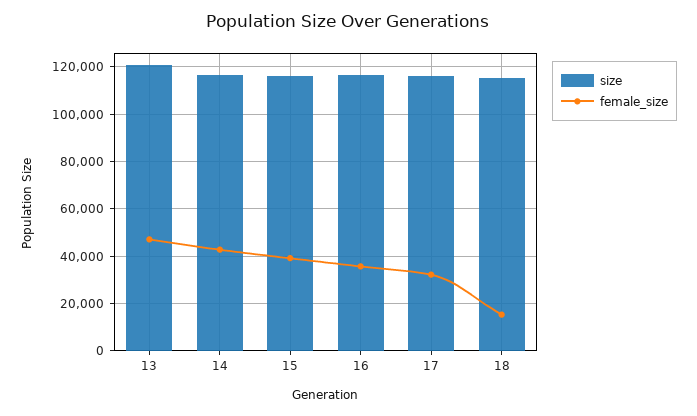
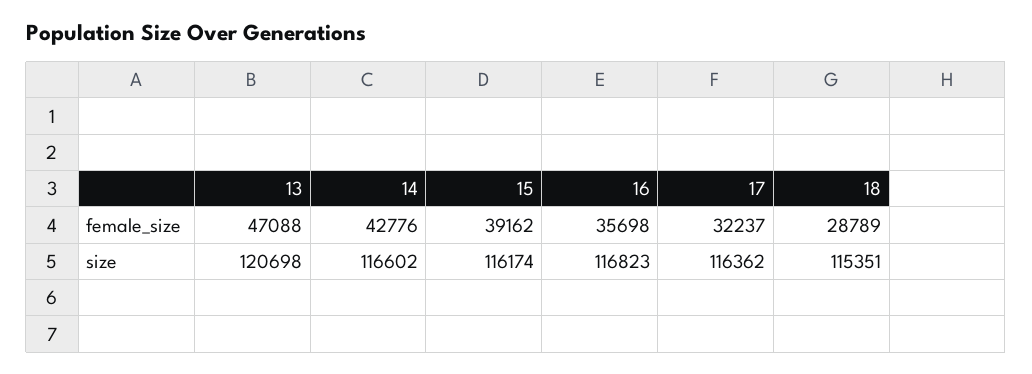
  {
    "size": {
      "13": 120698,
      "14": 116602,
      "15": 116174,
      "16": 116823,
      "17": 116362,
      "18": 115351
    },
    "female_size": {
      "13": 47088,
      "14": 42776,
      "15": 39162,
      "16": 35698,
      "17": 32237,
-     "18": 15000
+     "18": 28789
    }
  }

